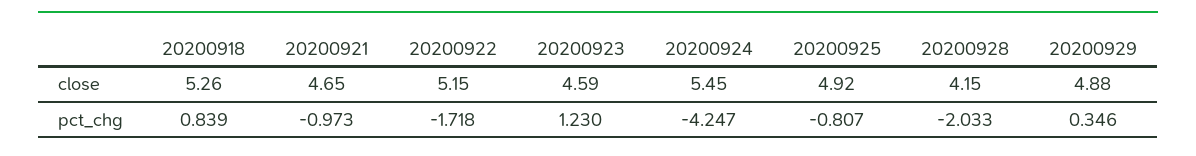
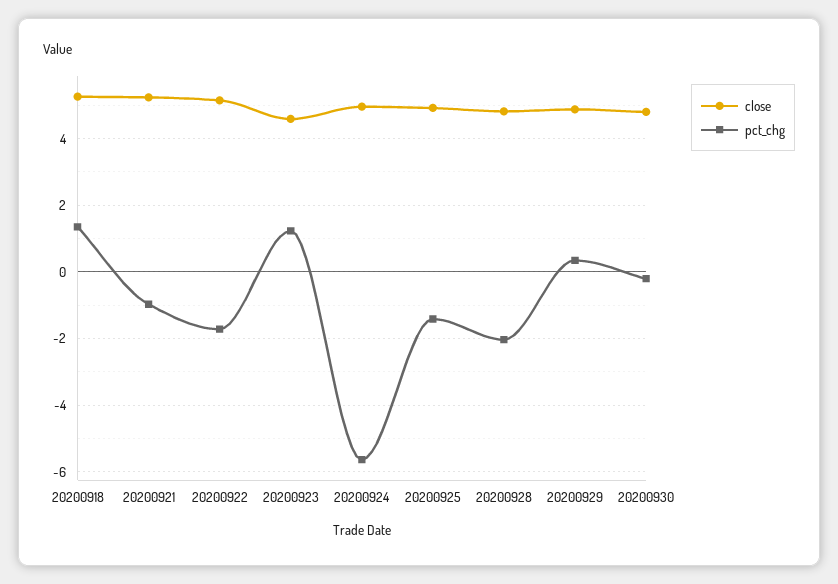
  {
    "close": {
      "20200918": 5.26,
-     "20200921": 4.65,
+     "20200921": 5.2,
      "20200922": 5.15,
      "20200923": 4.59,
-     "20200924": 5.45,
+     "20200924": 5,
      "20200925": 4.92,
-     "20200928": 4.15,
+     "20200928": 4.8,
-     "20200929": 4.88
+     "20200929": 4.88,
+     "20200930": 4.8
    },
    "pct_chg": {
-     "20200918": 0.839,
+     "20200918": 1.4,
      "20200921": -0.973,
      "20200922": -1.718,
      "20200923": 1.23,
-     "20200924": -4.247,
+     "20200924": -5.6,
-     "20200925": -0.807,
+     "20200925": -1.4,
      "20200928": -2.033,
-     "20200929": 0.346
+     "20200929": 0.346,
+     "20200930": -0.2
    }
  }

